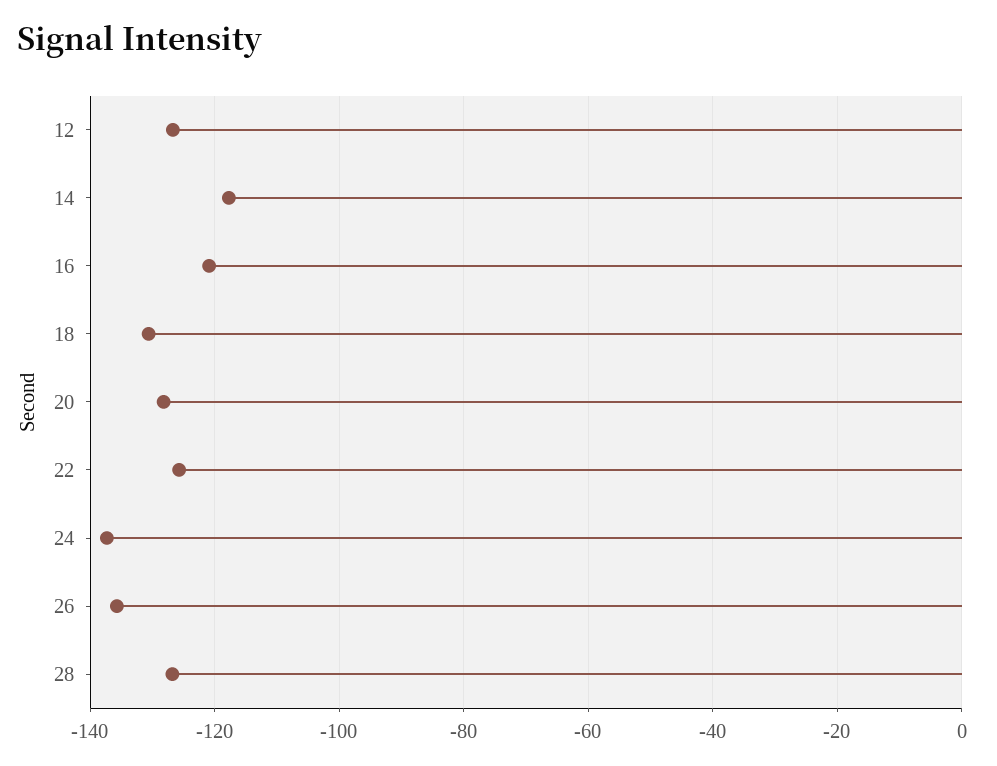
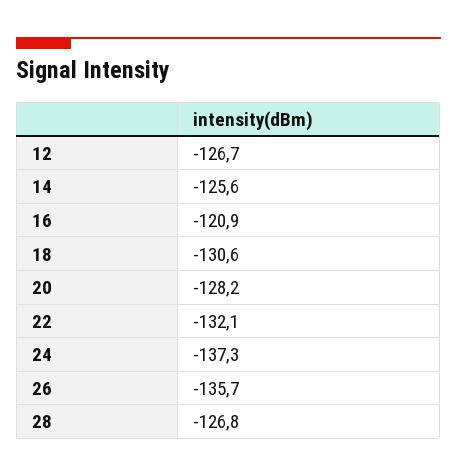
  {
    "12": -126.7,
-   "14": -118,
+   "14": -125.6,
    "16": -120.9,
    "18": -130.6,
    "20": -128.2,
-   "22": -126,
+   "22": -132.1,
    "24": -137.3,
    "26": -135.7,
    "28": -126.8
  }

